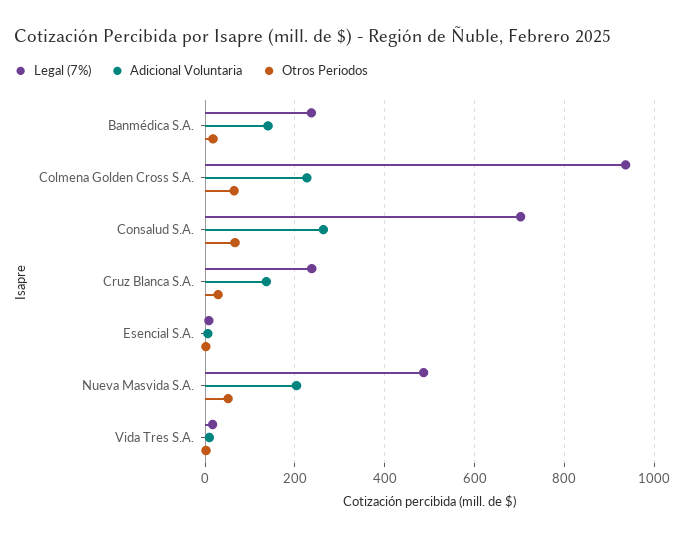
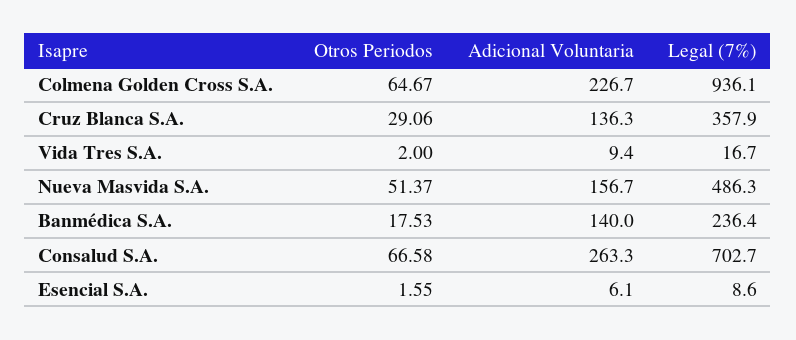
  {
    "Legal (7%)": {
      "Banmédica S.A.": 236.4,
      "Colmena Golden Cross S.A.": 936.1,
      "Consalud S.A.": 702.7,
-     "Cruz Blanca S.A.": 240,
+     "Cruz Blanca S.A.": 357.9,
      "Esencial S.A.": 8.6,
      "Nueva Masvida S.A.": 486.3,
      "Vida Tres S.A.": 16.7
    },
    "Adicional Voluntaria": {
      "Banmédica S.A.": 140,
      "Colmena Golden Cross S.A.": 226.7,
      "Consalud S.A.": 263.3,
      "Cruz Blanca S.A.": 136.3,
      "Esencial S.A.": 6.1,
-     "Nueva Masvida S.A.": 200,
+     "Nueva Masvida S.A.": 156.7,
      "Vida Tres S.A.": 9.4
    },
    "Otros Periodos": {
      "Banmédica S.A.": 17.53,
      "Colmena Golden Cross S.A.": 64.67,
      "Consalud S.A.": 66.58,
      "Cruz Blanca S.A.": 29.06,
      "Esencial S.A.": 1.55,
      "Nueva Masvida S.A.": 51.37,
      "Vida Tres S.A.": 2
    }
  }

